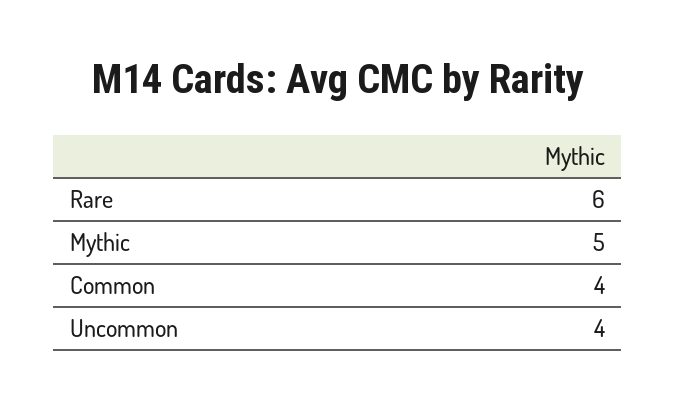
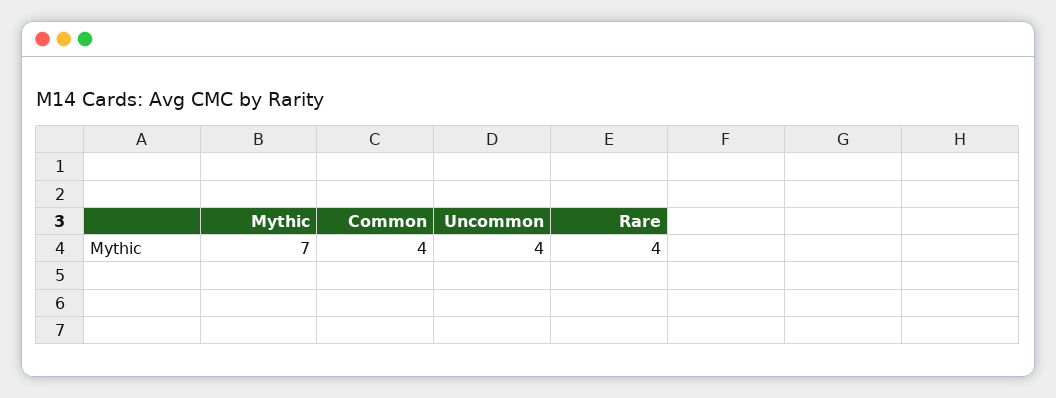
  {
-   "Rare": 6,
+   "Rare": 4,
-   "Mythic": 5,
+   "Mythic": 7,
    "Common": 4,
    "Uncommon": 4
  }

